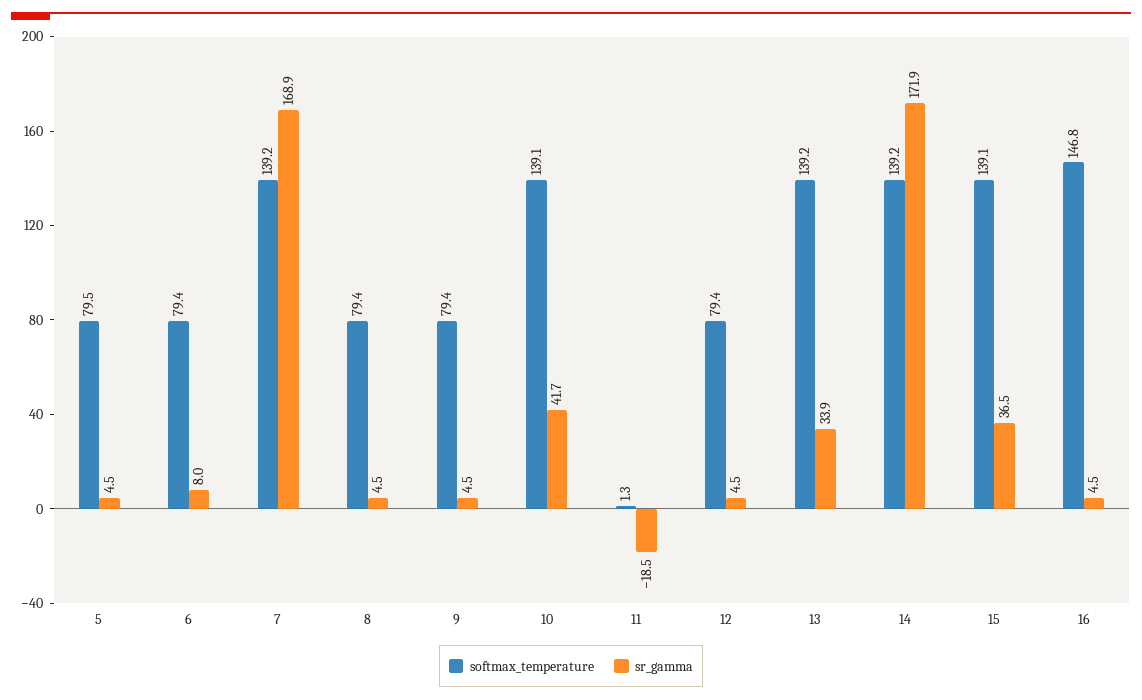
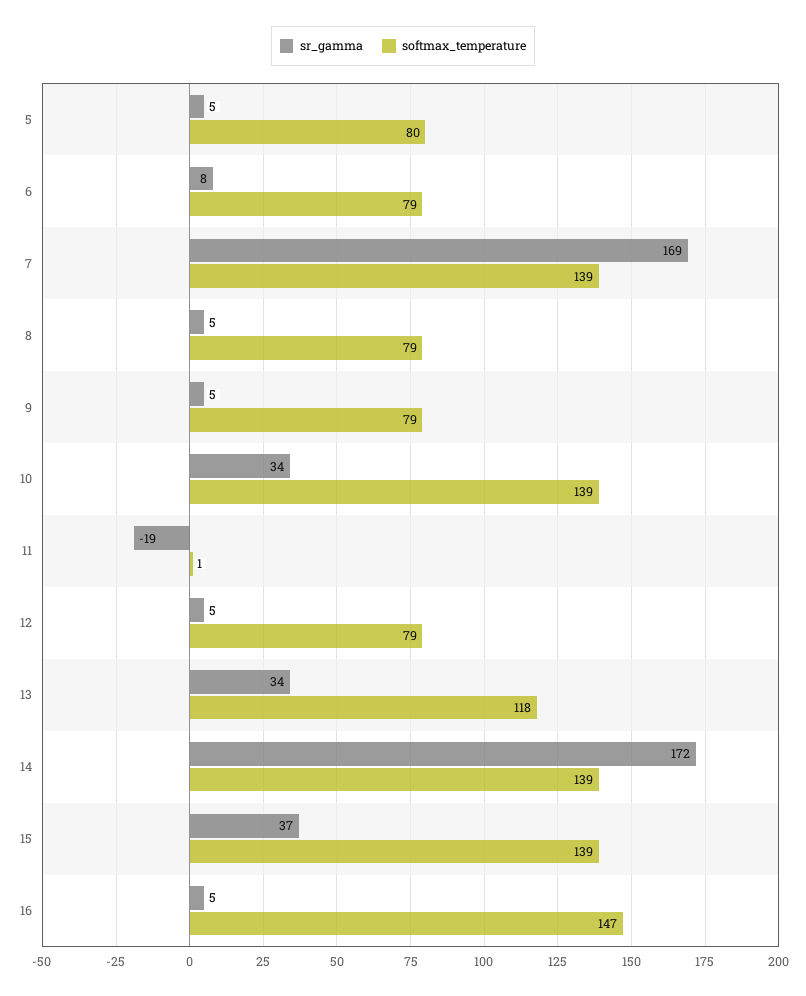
  {
    "softmax_temperature": {
      "5": 79.5,
      "6": 79.4,
      "7": 139.2,
      "8": 79.4,
      "9": 79.4,
      "10": 139.1,
      "11": 1.3,
      "12": 79.4,
-     "13": 139.2,
+     "13": 118,
      "14": 139.2,
      "15": 139.1,
      "16": 146.8
    },
    "sr_gamma": {
      "5": 4.5,
      "6": 8,
      "7": 168.9,
      "8": 4.5,
      "9": 4.5,
-     "10": 41.7,
+     "10": 34,
      "11": -18.5,
      "12": 4.5,
      "13": 33.9,
      "14": 171.9,
      "15": 36.5,
      "16": 4.5
    }
  }

